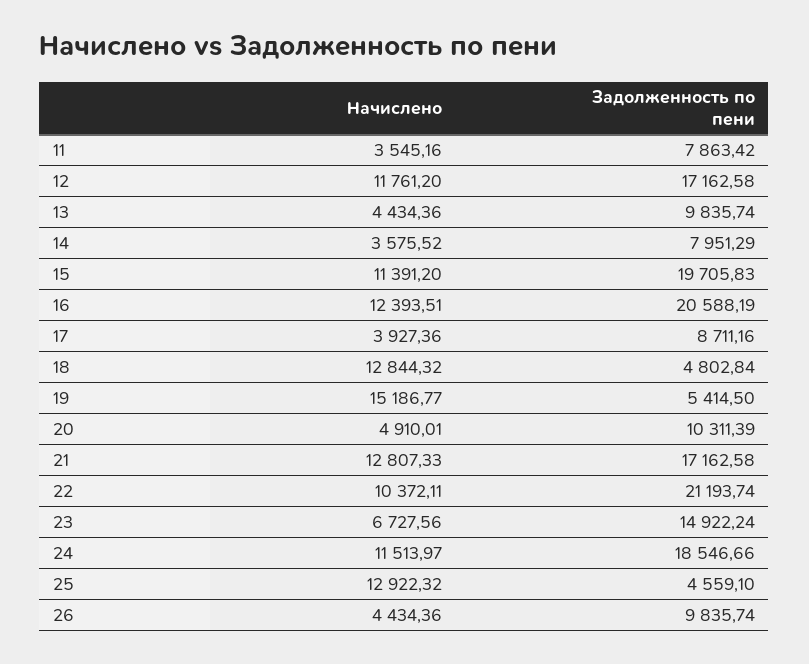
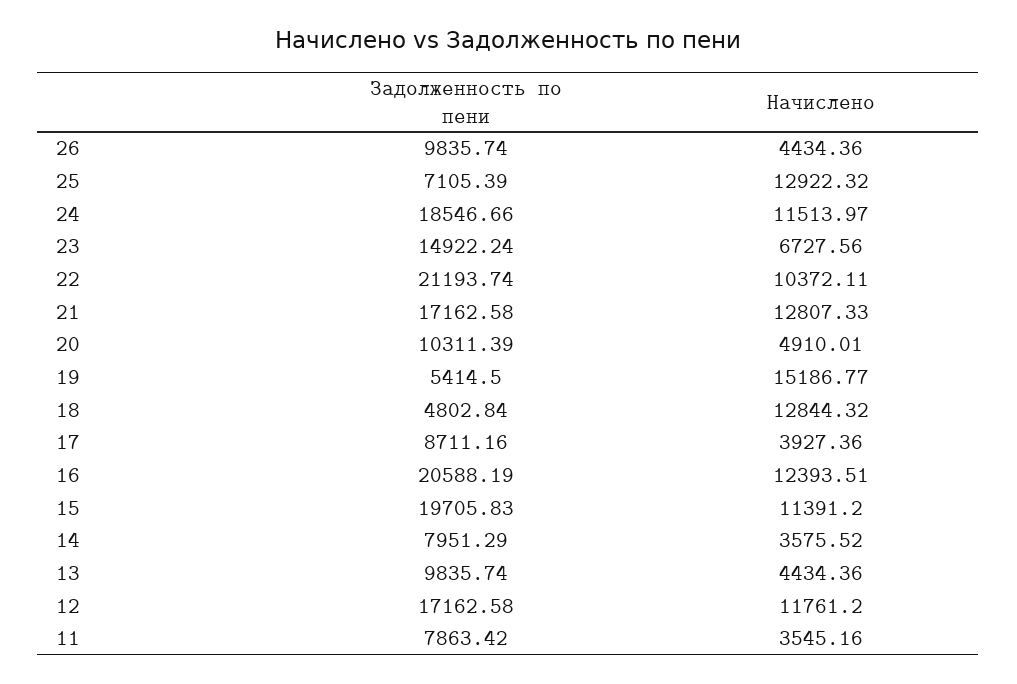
  {
    "Начислено": {
      "11": 3545.16,
      "12": 11761.2,
      "13": 4434.36,
      "14": 3575.52,
      "15": 11391.2,
      "16": 12393.51,
      "17": 3927.36,
      "18": 12844.32,
      "19": 15186.77,
      "20": 4910.01,
      "21": 12807.33,
      "22": 10372.11,
      "23": 6727.56,
      "24": 11513.97,
      "25": 12922.32,
      "26": 4434.36
    },
    "Задолженность по пени": {
      "11": 7863.42,
      "12": 17162.58,
      "13": 9835.74,
      "14": 7951.29,
      "15": 19705.83,
      "16": 20588.19,
      "17": 8711.16,
      "18": 4802.84,
      "19": 5414.5,
      "20": 10311.39,
      "21": 17162.58,
      "22": 21193.74,
      "23": 14922.24,
      "24": 18546.66,
-     "25": 4559.1,
+     "25": 7105.39,
      "26": 9835.74
    }
  }

